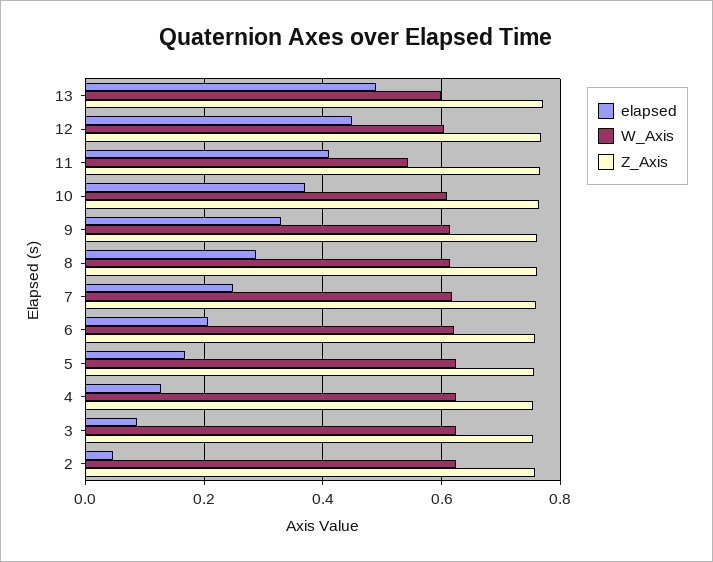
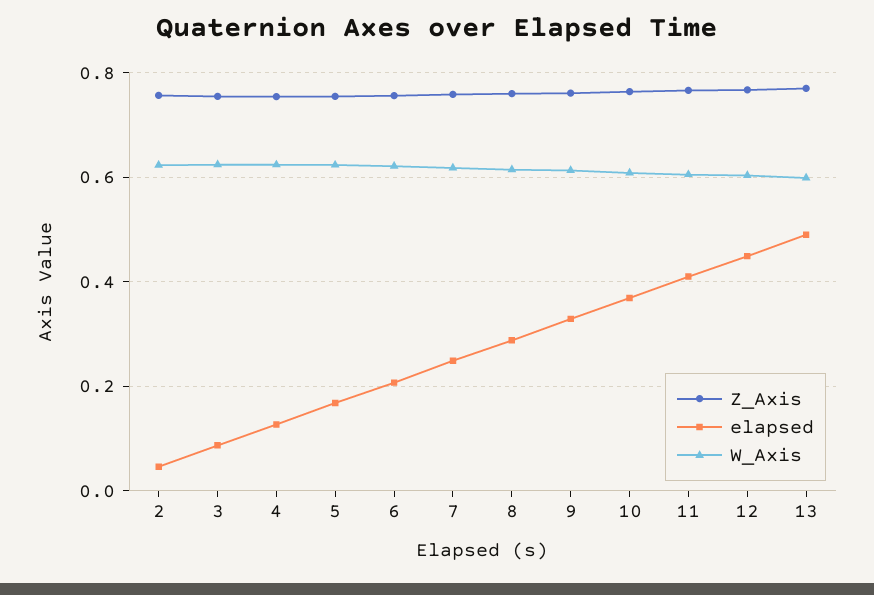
  {
    "elapsed": {
      "13": 0.5,
      "12": 0.44,
      "11": 0.42,
      "10": 0.36,
      "9": 0.32,
      "8": 0.28,
      "7": 0.24,
      "6": 0.2,
      "5": 0.16,
      "4": 0.12,
      "3": 0.08,
      "2": 0.04
    },
    "W_Axis": {
      "13": 0.6,
      "12": 0.6,
-     "11": 0.54,
+     "11": 0.6,
      "10": 0.6,
      "9": 0.62,
      "8": 0.62,
      "7": 0.62,
      "6": 0.62,
      "5": 0.62,
      "4": 0.62,
      "3": 0.62,
      "2": 0.62
    },
    "Z_Axis": {
      "13": 0.78,
      "12": 0.76,
      "11": 0.76,
      "10": 0.76,
      "9": 0.76,
      "8": 0.76,
      "7": 0.76,
      "6": 0.76,
      "5": 0.76,
      "4": 0.76,
      "3": 0.76,
      "2": 0.76
    }
  }

